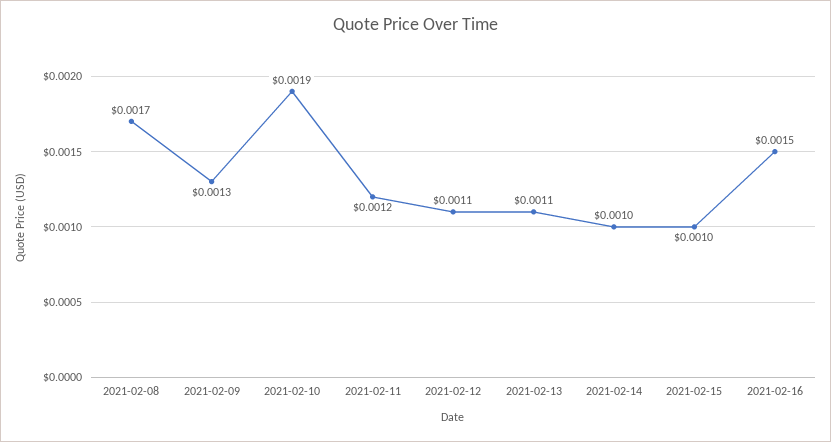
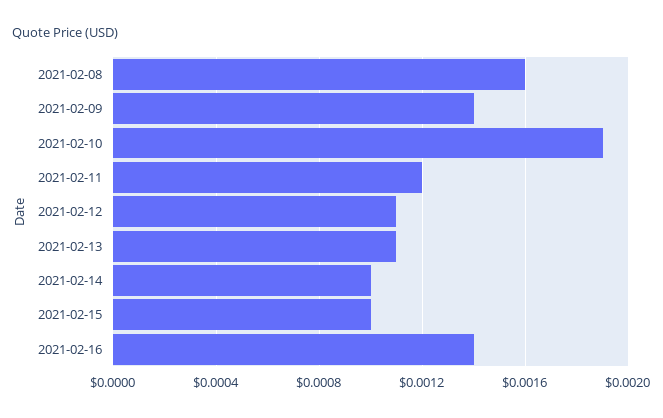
  {
-   "2021-02-08": 0.0017,
+   "2021-02-08": 0.0016,
-   "2021-02-09": 0.0013,
+   "2021-02-09": 0.0014,
    "2021-02-10": 0.0019,
    "2021-02-11": 0.0012,
    "2021-02-12": 0.0011,
    "2021-02-13": 0.0011,
    "2021-02-14": 0.001,
    "2021-02-15": 0.001,
-   "2021-02-16": 0.0015
+   "2021-02-16": 0.0014
  }

